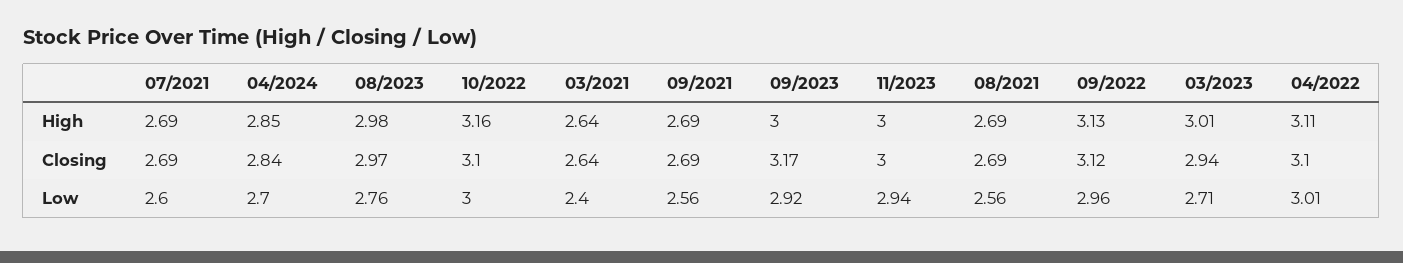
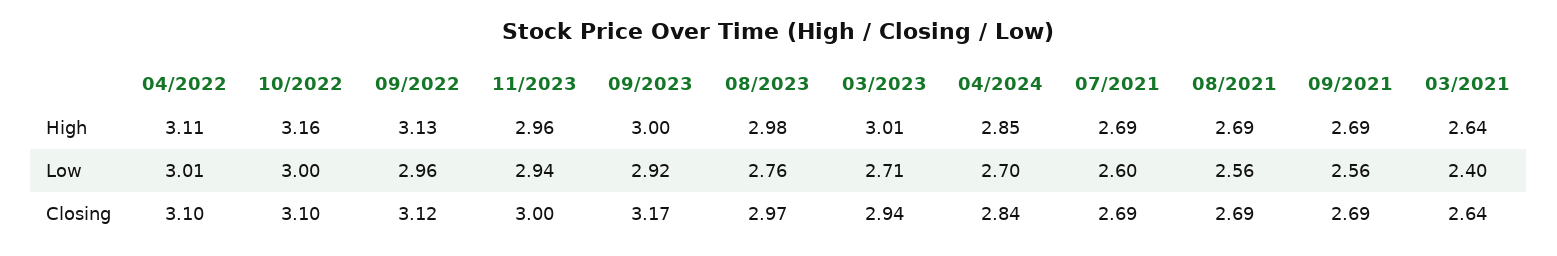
  {
    "07/2021": {
      "High": 2.69,
      "Closing": 2.69,
      "Low": 2.6
    },
    "04/2024": {
      "High": 2.85,
      "Closing": 2.84,
      "Low": 2.7
    },
    "08/2023": {
      "High": 2.98,
      "Closing": 2.97,
      "Low": 2.76
    },
    "10/2022": {
      "High": 3.16,
      "Closing": 3.1,
      "Low": 3
    },
    "03/2021": {
      "High": 2.64,
      "Closing": 2.64,
      "Low": 2.4
    },
    "09/2021": {
      "High": 2.69,
      "Closing": 2.69,
      "Low": 2.56
    },
    "09/2023": {
      "High": 3,
      "Closing": 3.17,
      "Low": 2.92
    },
    "11/2023": {
-     "High": 3,
+     "High": 2.96,
      "Closing": 3,
      "Low": 2.94
    },
    "08/2021": {
      "High": 2.69,
      "Closing": 2.69,
      "Low": 2.56
    },
    "09/2022": {
      "High": 3.13,
      "Closing": 3.12,
      "Low": 2.96
    },
    "03/2023": {
      "High": 3.01,
      "Closing": 2.94,
      "Low": 2.71
    },
    "04/2022": {
      "High": 3.11,
      "Closing": 3.1,
      "Low": 3.01
    }
  }

